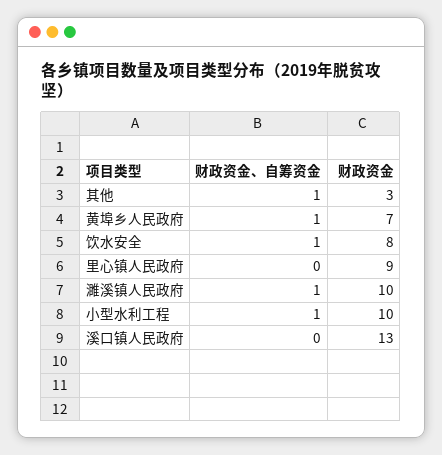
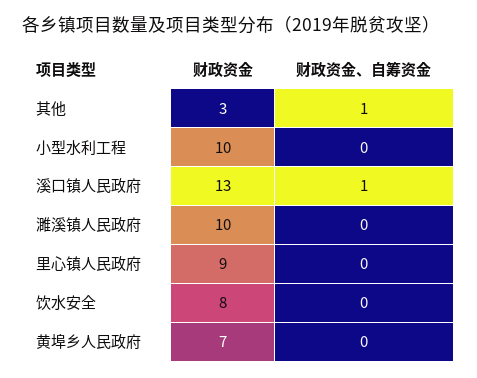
  {
    "财政资金、自筹资金": {
      "其他": 1,
-     "黄埠乡人民政府": 1,
+     "黄埠乡人民政府": 0,
-     "饮水安全": 1,
+     "饮水安全": 0,
      "里心镇人民政府": 0,
-     "濉溪镇人民政府": 1,
+     "濉溪镇人民政府": 0,
-     "小型水利工程": 1,
+     "小型水利工程": 0,
-     "溪口镇人民政府": 0
+     "溪口镇人民政府": 1
    },
    "财政资金": {
      "其他": 3,
      "黄埠乡人民政府": 7,
      "饮水安全": 8,
      "里心镇人民政府": 9,
      "濉溪镇人民政府": 10,
      "小型水利工程": 10,
      "溪口镇人民政府": 13
    }
  }

